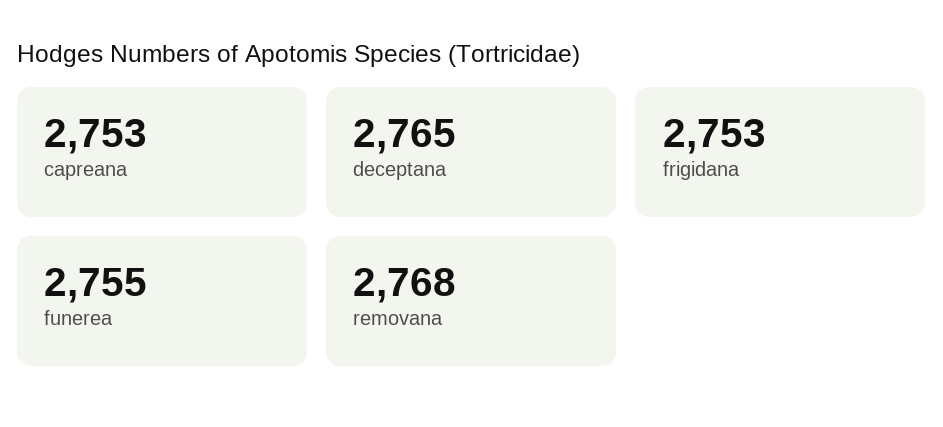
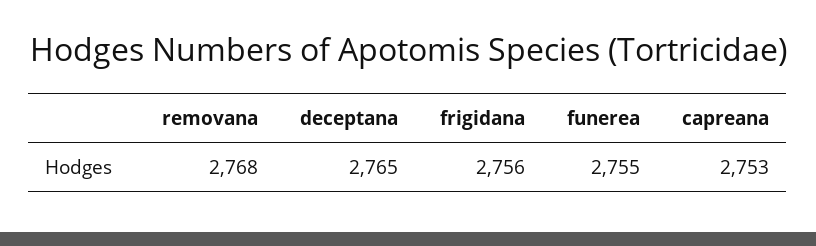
  {
    "capreana": 2753,
    "deceptana": 2765,
-   "frigidana": 2753,
+   "frigidana": 2756,
    "funerea": 2755,
    "removana": 2768
  }

